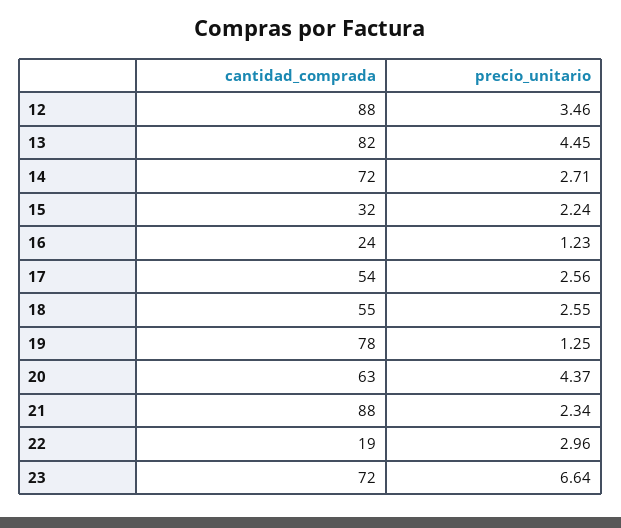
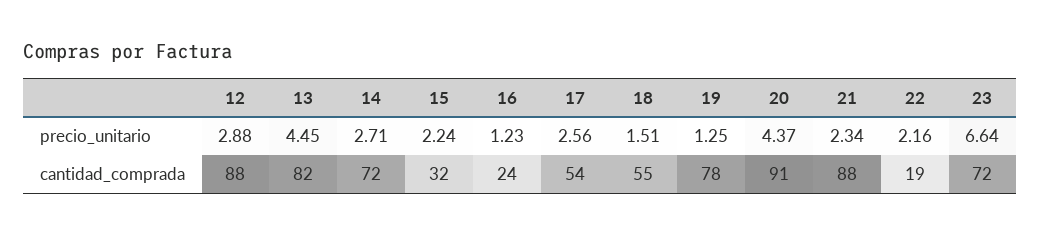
  {
    "cantidad_comprada": {
      "12": 88,
      "13": 82,
      "14": 72,
      "15": 32,
      "16": 24,
      "17": 54,
      "18": 55,
      "19": 78,
-     "20": 63,
+     "20": 91,
      "21": 88,
      "22": 19,
      "23": 72
    },
    "precio_unitario": {
-     "12": 3.46,
+     "12": 2.88,
      "13": 4.45,
      "14": 2.71,
      "15": 2.24,
      "16": 1.23,
      "17": 2.56,
-     "18": 2.55,
+     "18": 1.51,
      "19": 1.25,
      "20": 4.37,
      "21": 2.34,
-     "22": 2.96,
+     "22": 2.16,
      "23": 6.64
    }
  }

